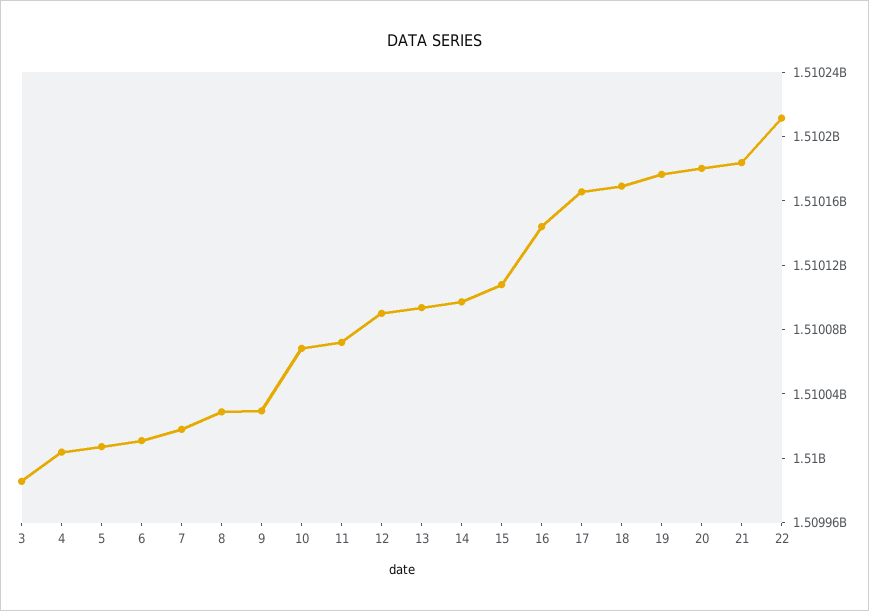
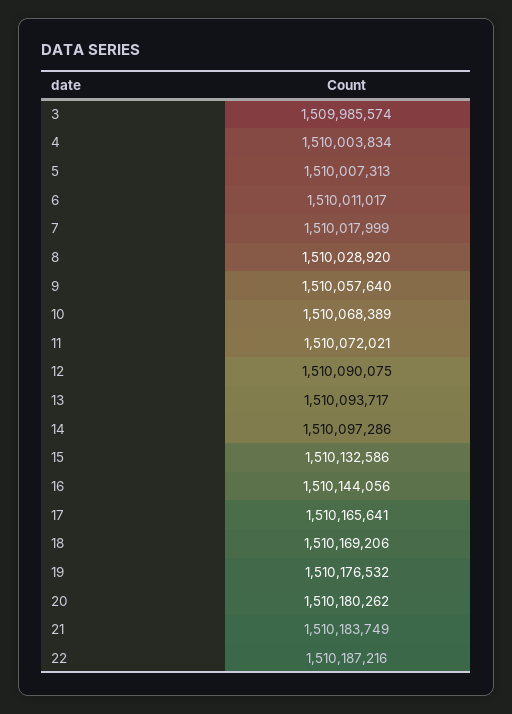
  {
    "3": 1509985574,
    "4": 1510003834,
    "5": 1510007313,
    "6": 1510011017,
    "7": 1510017999,
    "8": 1510028920,
-   "9": 1510030000,
+   "9": 1510057640,
    "10": 1510068389,
    "11": 1510072021,
    "12": 1510090075,
    "13": 1510093717,
    "14": 1510097286,
-   "15": 1510110000,
+   "15": 1510132586,
    "16": 1510144056,
    "17": 1510165641,
    "18": 1510169206,
    "19": 1510176532,
    "20": 1510180262,
    "21": 1510183749,
-   "22": 1510210000
+   "22": 1510187216
  }

